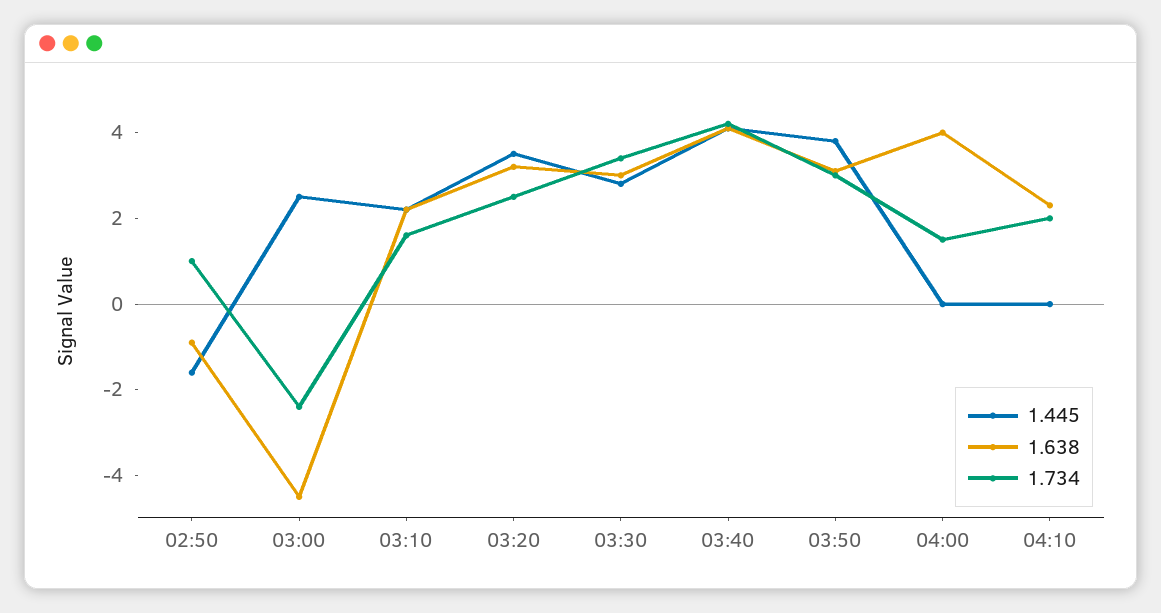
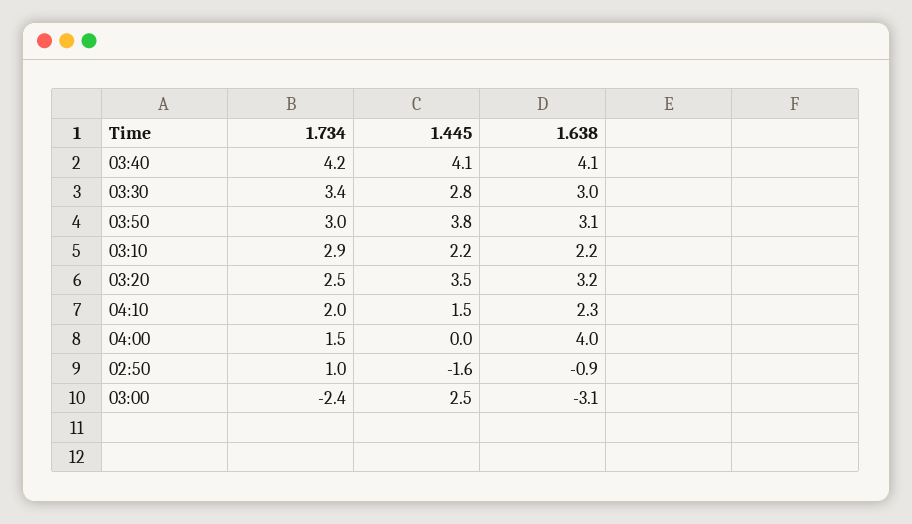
  {
    "1.445": {
      "02:50": -1.6,
      "03:00": 2.5,
      "03:10": 2.2,
      "03:20": 3.5,
      "03:30": 2.8,
      "03:40": 4.1,
      "03:50": 3.8,
      "04:00": 0,
-     "04:10": 0
+     "04:10": 1.5
    },
    "1.638": {
      "02:50": -0.9,
-     "03:00": -4.5,
+     "03:00": -3.1,
      "03:10": 2.2,
      "03:20": 3.2,
      "03:30": 3,
      "03:40": 4.1,
      "03:50": 3.1,
      "04:00": 4,
      "04:10": 2.3
    },
    "1.734": {
      "02:50": 1,
      "03:00": -2.4,
-     "03:10": 1.5,
+     "03:10": 2.9,
      "03:20": 2.5,
      "03:30": 3.4,
      "03:40": 4.2,
      "03:50": 3,
      "04:00": 1.5,
      "04:10": 2
    }
  }

